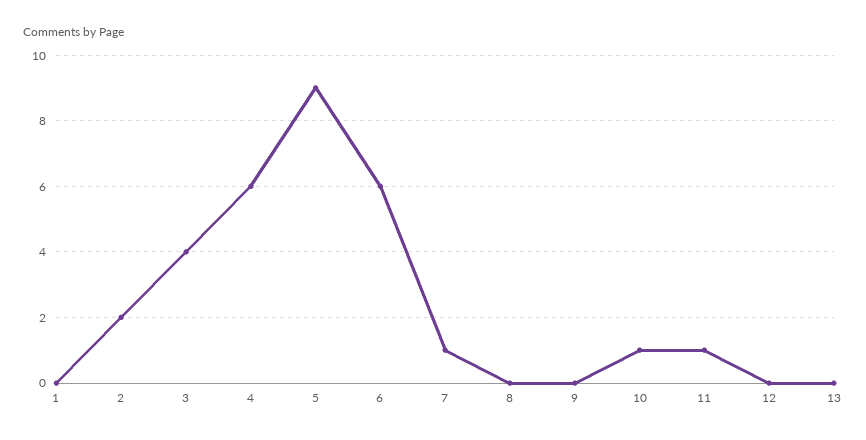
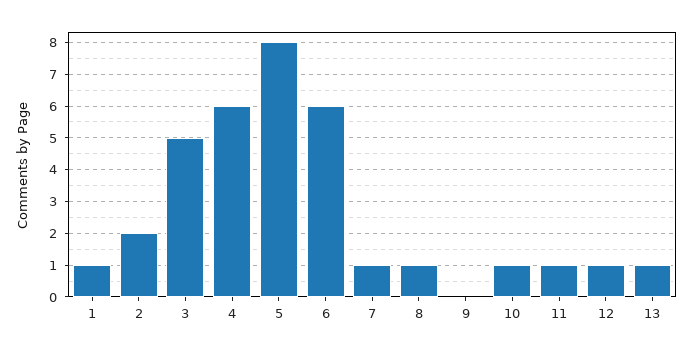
  {
-   "1": 0,
+   "1": 1,
    "2": 2,
-   "3": 4,
+   "3": 5,
    "4": 6,
-   "5": 9,
+   "5": 8,
    "6": 6,
    "7": 1,
-   "8": 0,
+   "8": 1,
    "9": 0,
    "10": 1,
    "11": 1,
-   "12": 0,
+   "12": 1,
-   "13": 0
+   "13": 1
  }

